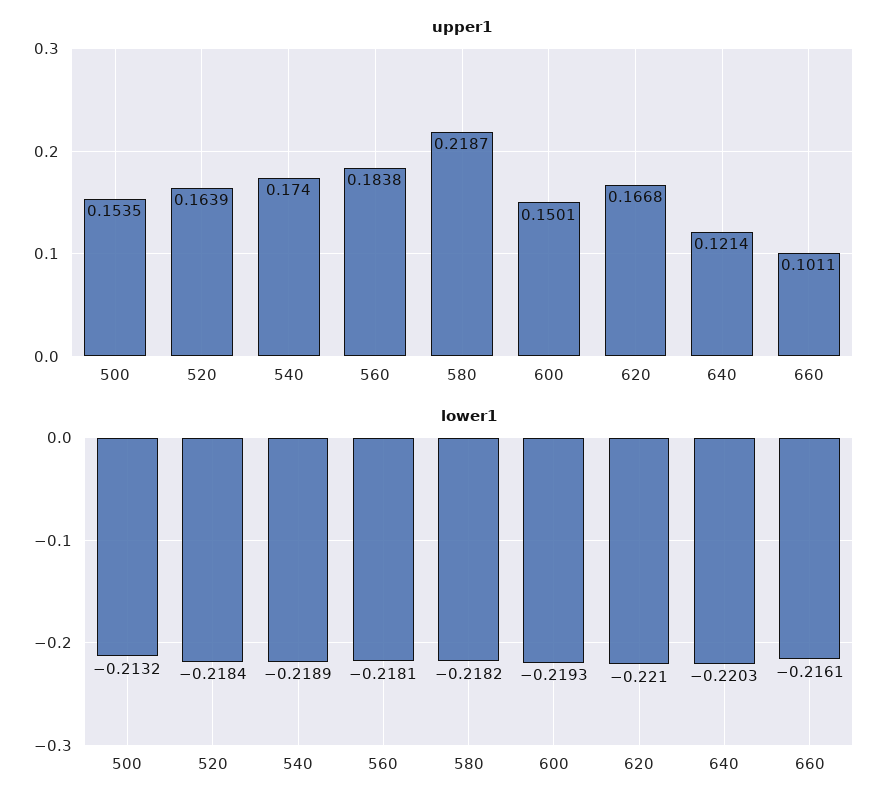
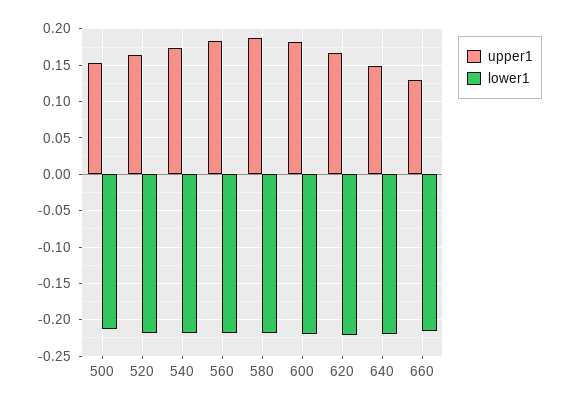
  {
    "upper1": {
      "500": 0.1535,
      "520": 0.1639,
      "540": 0.174,
      "560": 0.1838,
-     "580": 0.2187,
+     "580": 0.19,
-     "600": 0.1501,
+     "600": 0.18,
      "620": 0.1668,
-     "640": 0.1214,
+     "640": 0.15,
-     "660": 0.1011
+     "660": 0.13
    },
    "lower1": {
      "500": -0.2132,
      "520": -0.2184,
      "540": -0.2189,
      "560": -0.2181,
      "580": -0.2182,
      "600": -0.2193,
      "620": -0.221,
      "640": -0.2203,
      "660": -0.2161
    }
  }

